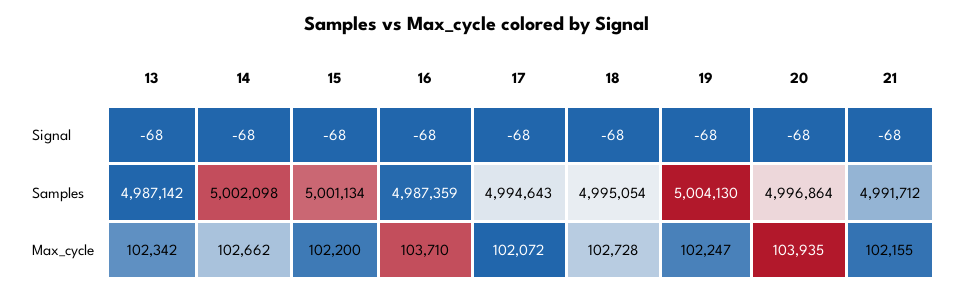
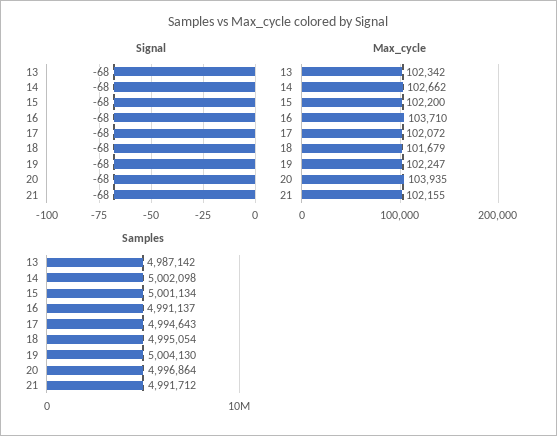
  {
    "Signal": {
      "13": -68,
      "14": -68,
      "15": -68,
      "16": -68,
      "17": -68,
      "18": -68,
      "19": -68,
      "20": -68,
      "21": -68
    },
    "Samples": {
      "13": 4987142,
      "14": 5002098,
      "15": 5001134,
-     "16": 4987359,
+     "16": 4991137,
      "17": 4994643,
      "18": 4995054,
      "19": 5004130,
      "20": 4996864,
      "21": 4991712
    },
    "Max_cycle": {
      "13": 102342,
      "14": 102662,
      "15": 102200,
      "16": 103710,
      "17": 102072,
-     "18": 102728,
+     "18": 101679,
      "19": 102247,
      "20": 103935,
      "21": 102155
    }
  }

